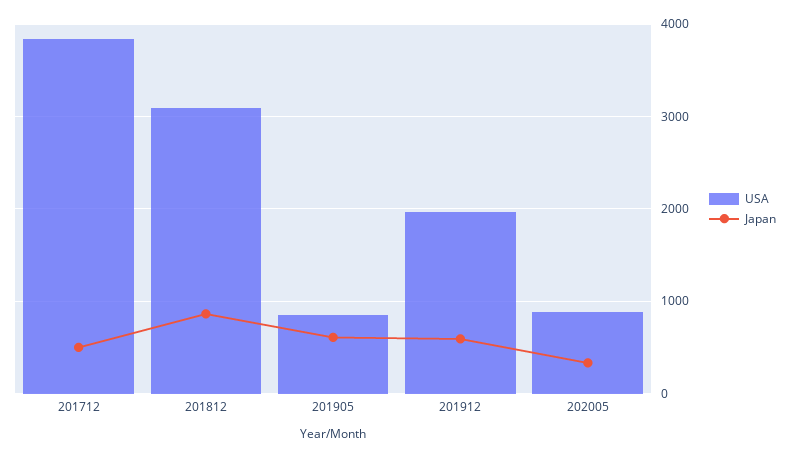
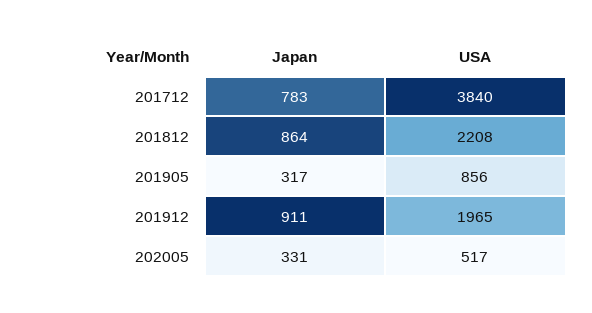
  {
    "USA": {
      "201712": 3840,
-     "201812": 3100,
+     "201812": 2208,
      "201905": 856,
      "201912": 1965,
-     "202005": 900
+     "202005": 517
    },
    "Japan": {
-     "201712": 500,
+     "201712": 783,
      "201812": 864,
-     "201905": 600,
+     "201905": 317,
-     "201912": 600,
+     "201912": 911,
      "202005": 331
    }
  }

